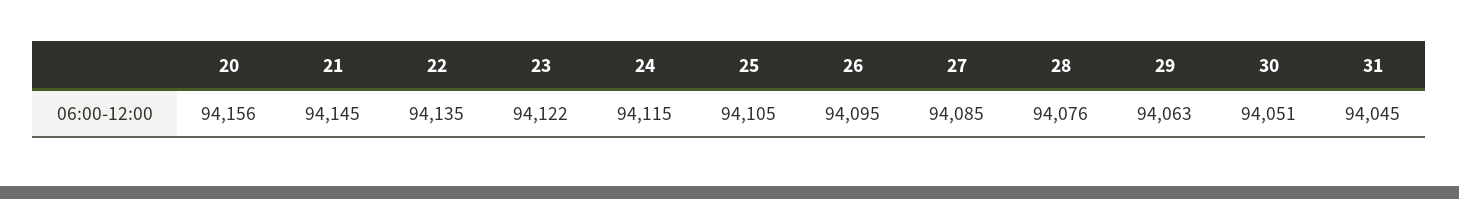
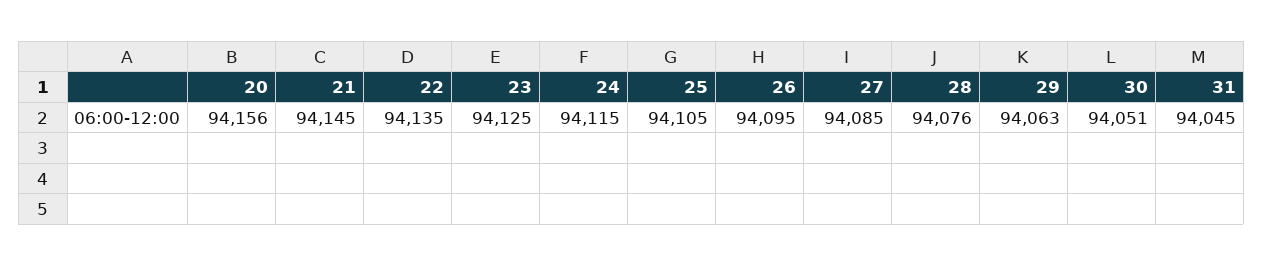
  {
    "20": 94156,
    "21": 94145,
    "22": 94135,
-   "23": 94122,
+   "23": 94125,
    "24": 94115,
    "25": 94105,
    "26": 94095,
    "27": 94085,
    "28": 94076,
    "29": 94063,
    "30": 94051,
    "31": 94045
  }

